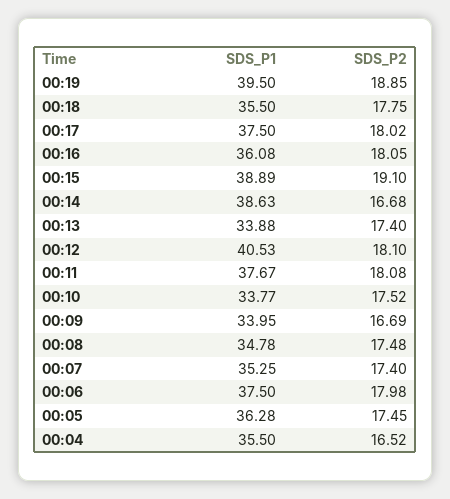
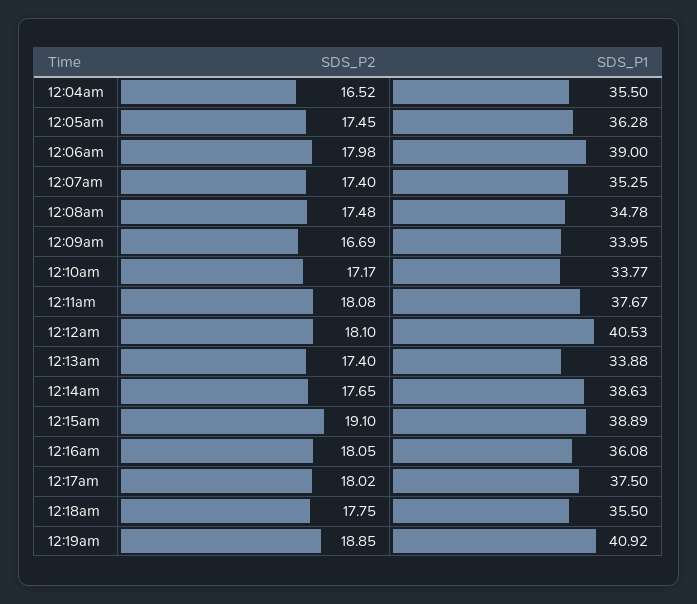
  {
    "SDS_P1": {
-     "00:19": 39.5,
+     "00:19": 40.92,
      "00:18": 35.5,
      "00:17": 37.5,
      "00:16": 36.08,
      "00:15": 38.89,
      "00:14": 38.63,
      "00:13": 33.88,
      "00:12": 40.53,
      "00:11": 37.67,
      "00:10": 33.77,
      "00:09": 33.95,
      "00:08": 34.78,
      "00:07": 35.25,
-     "00:06": 37.5,
+     "00:06": 39,
      "00:05": 36.28,
      "00:04": 35.5
    },
    "SDS_P2": {
      "00:19": 18.85,
      "00:18": 17.75,
      "00:17": 18.02,
      "00:16": 18.05,
      "00:15": 19.1,
-     "00:14": 16.68,
+     "00:14": 17.65,
      "00:13": 17.4,
      "00:12": 18.1,
      "00:11": 18.08,
-     "00:10": 17.52,
+     "00:10": 17.17,
      "00:09": 16.69,
      "00:08": 17.48,
      "00:07": 17.4,
      "00:06": 17.98,
      "00:05": 17.45,
      "00:04": 16.52
    }
  }

